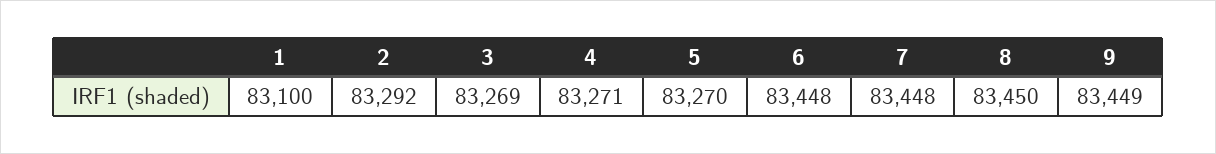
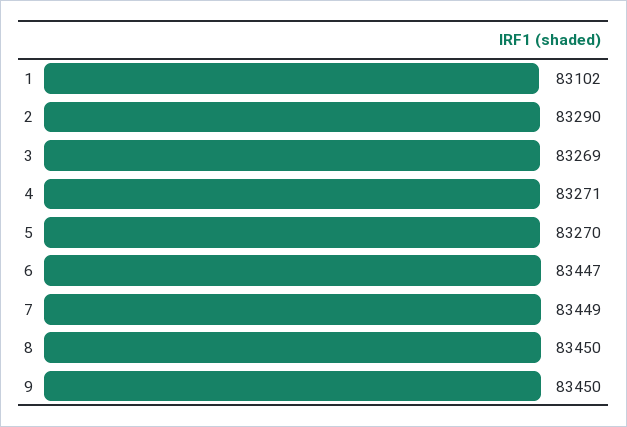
  {
-   "1": 83100,
+   "1": 83102,
-   "2": 83292,
+   "2": 83290,
    "3": 83269,
    "4": 83271,
    "5": 83270,
-   "6": 83448,
+   "6": 83447,
-   "7": 83448,
+   "7": 83449,
    "8": 83450,
-   "9": 83449
+   "9": 83450
  }

